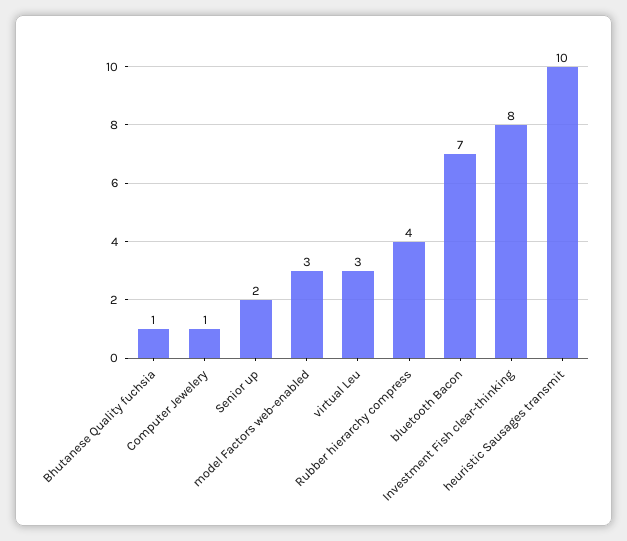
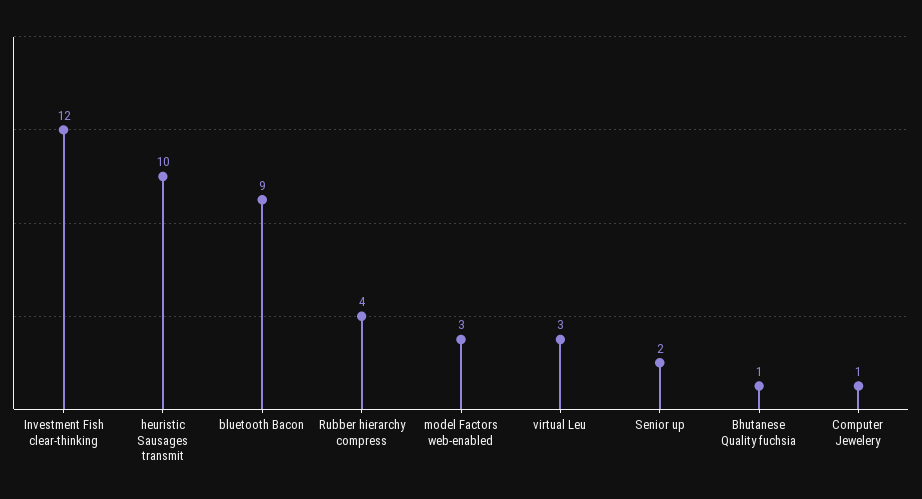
  {
    "Bhutanese Quality fuchsia": 1,
    "Computer Jewelery": 1,
    "Senior up": 2,
    "model Factors web-enabled": 3,
    "virtual Leu": 3,
    "Rubber hierarchy compress": 4,
-   "bluetooth Bacon": 7,
+   "bluetooth Bacon": 9,
-   "Investment Fish clear-thinking": 8,
+   "Investment Fish clear-thinking": 12,
    "heuristic Sausages transmit": 10
  }

